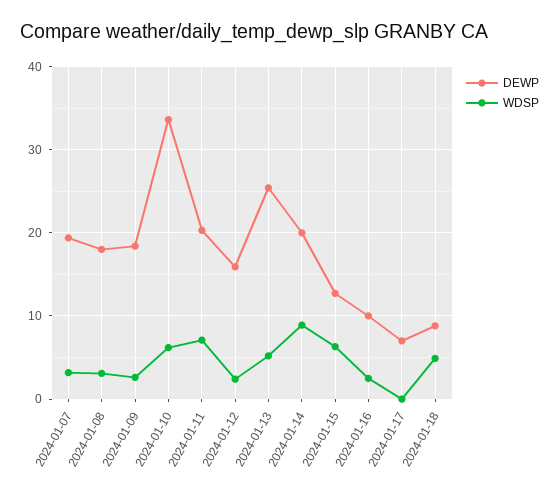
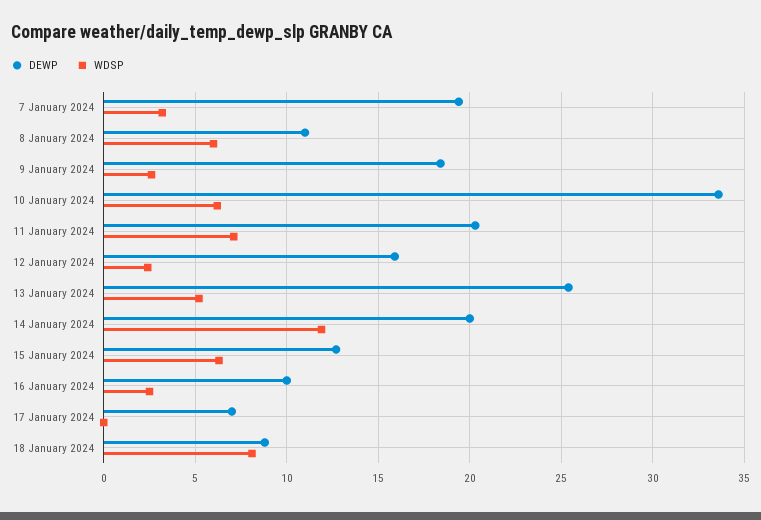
  {
    "DEWP": {
      "2024-01-07": 19.5,
-     "2024-01-08": 18,
+     "2024-01-08": 11,
      "2024-01-09": 18.5,
      "2024-01-10": 33.5,
      "2024-01-11": 20.5,
      "2024-01-12": 16,
      "2024-01-13": 25.5,
      "2024-01-14": 20,
      "2024-01-15": 12.5,
      "2024-01-16": 10,
      "2024-01-17": 7,
      "2024-01-18": 9
    },
    "WDSP": {
      "2024-01-07": 3,
-     "2024-01-08": 3,
+     "2024-01-08": 6,
      "2024-01-09": 2.5,
      "2024-01-10": 6,
      "2024-01-11": 7,
      "2024-01-12": 2.5,
      "2024-01-13": 5,
-     "2024-01-14": 9,
+     "2024-01-14": 12,
      "2024-01-15": 6.5,
      "2024-01-16": 2.5,
      "2024-01-17": 0,
-     "2024-01-18": 5
+     "2024-01-18": 8
    }
  }

